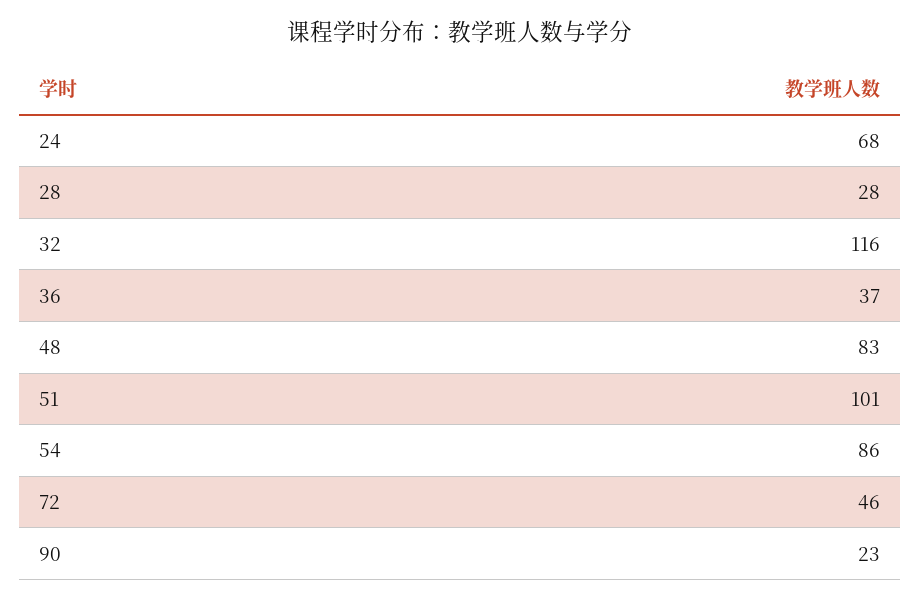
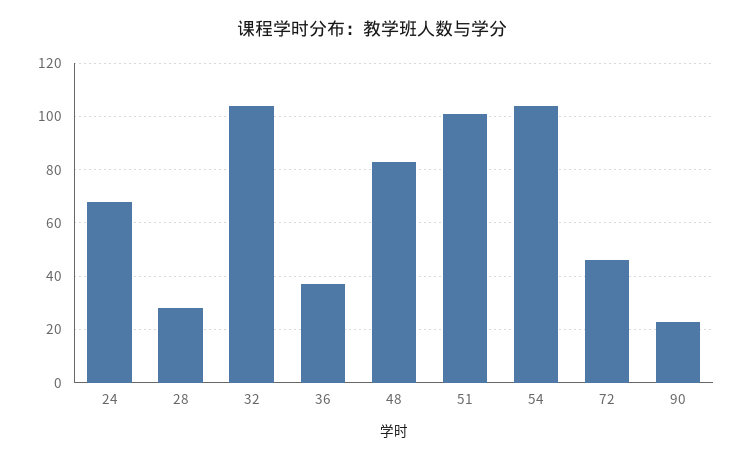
  {
    "24": 68,
    "28": 28,
-   "32": 116,
+   "32": 105,
    "36": 37,
    "48": 83,
    "51": 101,
-   "54": 86,
+   "54": 105,
    "72": 46,
    "90": 23
  }

